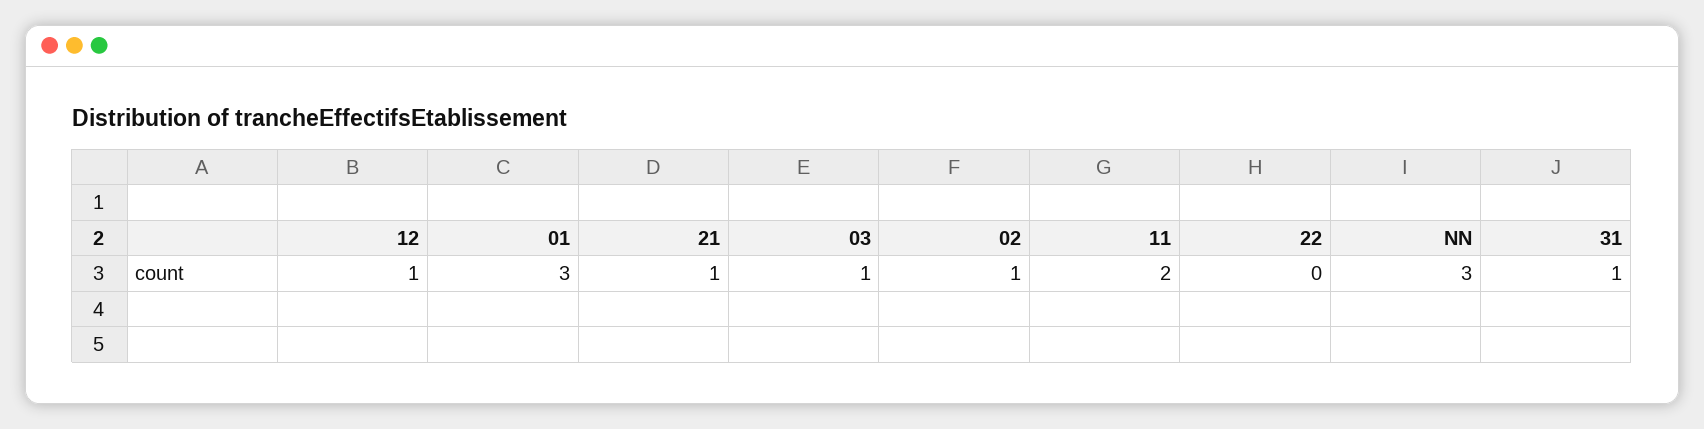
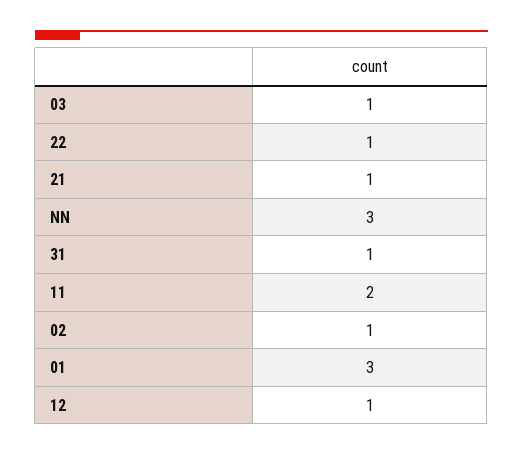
  {
    "12": 1,
    "01": 3,
    "21": 1,
    "03": 1,
    "02": 1,
    "11": 2,
-   "22": 0,
+   "22": 1,
    "NN": 3,
    "31": 1
  }

